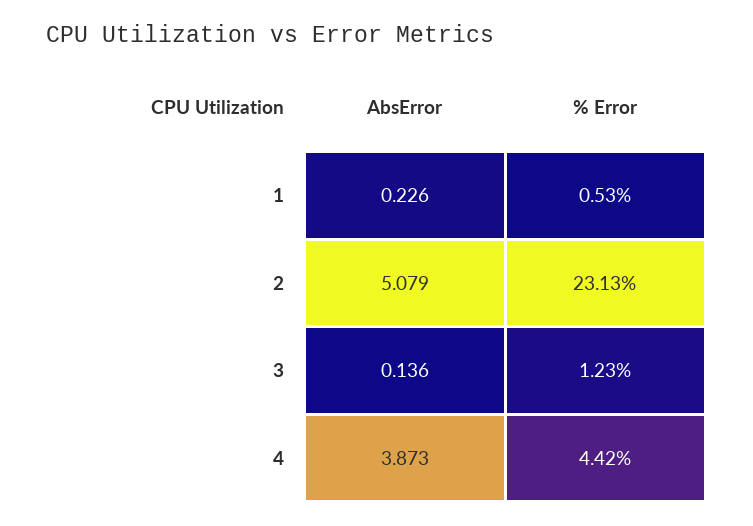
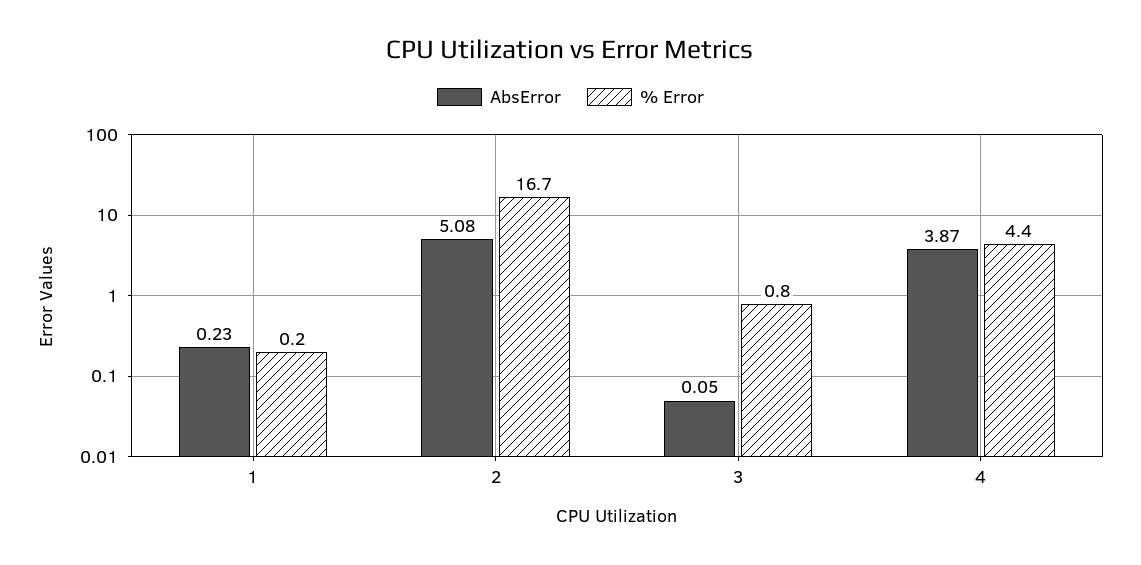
  {
    "AbsError": {
      "1": 0.226,
      "2": 5.079,
-     "3": 0.136,
+     "3": 0.05,
      "4": 3.873
    },
    "% Error": {
-     "1": 0.53,
+     "1": 0.2,
-     "2": 23.13,
+     "2": 16.7,
-     "3": 1.23,
+     "3": 0.8,
      "4": 4.42
    }
  }

